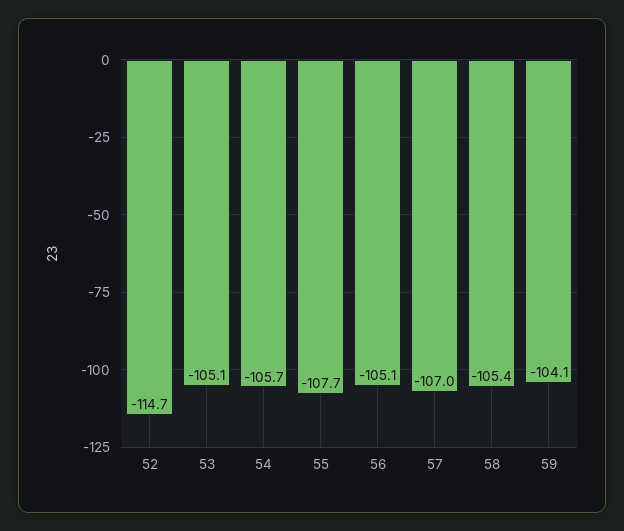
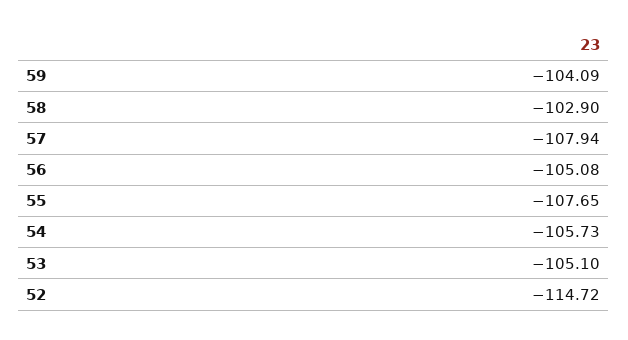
  {
    "52": -114.72,
    "53": -105.1,
    "54": -105.73,
    "55": -107.65,
    "56": -105.08,
-   "57": -107,
+   "57": -107.94,
-   "58": -105.4,
+   "58": -102.9,
    "59": -104.09
  }

